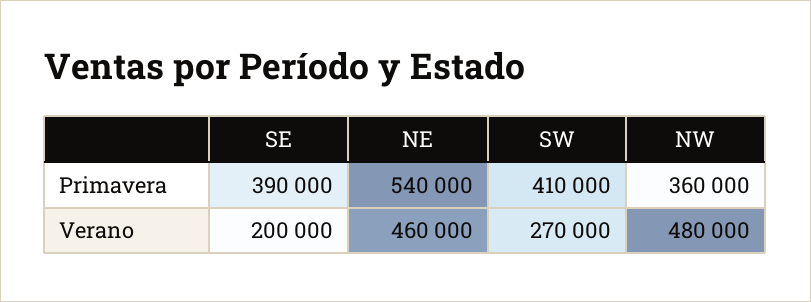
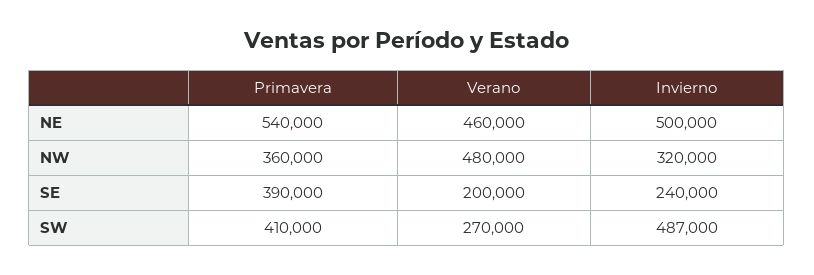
  {
    "SE": {
      "Primavera": 390000,
-     "Verano": 200000
+     "Verano": 200000,
+     "Invierno": 240000
    },
    "NE": {
      "Primavera": 540000,
-     "Verano": 460000
+     "Verano": 460000,
+     "Invierno": 500000
    },
    "SW": {
      "Primavera": 410000,
-     "Verano": 270000
+     "Verano": 270000,
+     "Invierno": 487000
    },
    "NW": {
      "Primavera": 360000,
-     "Verano": 480000
+     "Verano": 480000,
+     "Invierno": 320000
    }
  }

